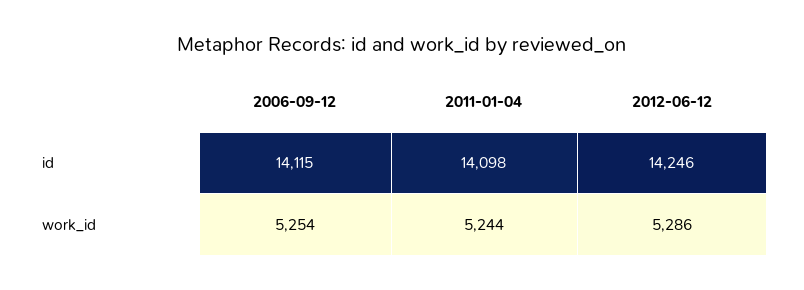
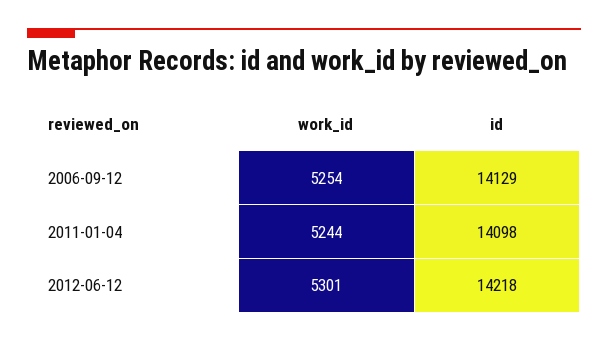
  {
    "2006-09-12": {
-     "id": 14115,
+     "id": 14129,
      "work_id": 5254
    },
    "2011-01-04": {
      "id": 14098,
      "work_id": 5244
    },
    "2012-06-12": {
-     "id": 14246,
+     "id": 14218,
-     "work_id": 5286
+     "work_id": 5301
    }
  }

